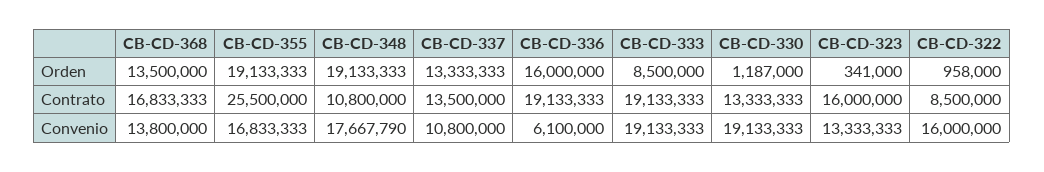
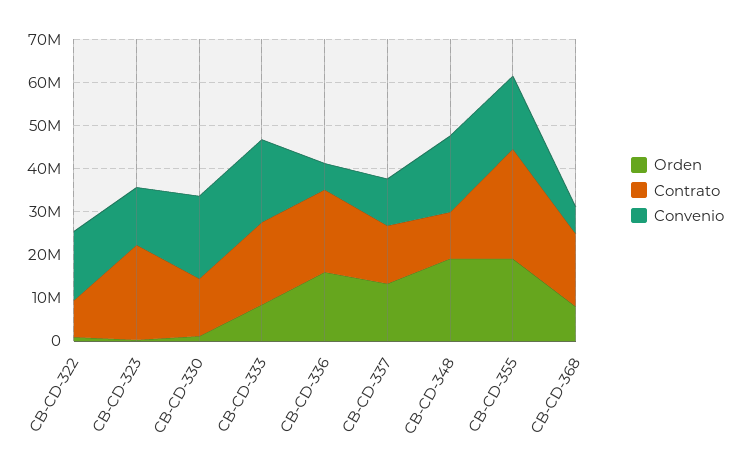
  {
    "Orden": {
-     "CB-CD-368": 13500000,
+     "CB-CD-368": 8000000,
      "CB-CD-355": 19133333,
      "CB-CD-348": 19133333,
      "CB-CD-337": 13333333,
      "CB-CD-336": 16000000,
      "CB-CD-333": 8500000,
      "CB-CD-330": 1187000,
      "CB-CD-323": 341000,
      "CB-CD-322": 958000
    },
    "Contrato": {
      "CB-CD-368": 16833333,
      "CB-CD-355": 25500000,
      "CB-CD-348": 10800000,
      "CB-CD-337": 13500000,
      "CB-CD-336": 19133333,
      "CB-CD-333": 19133333,
      "CB-CD-330": 13333333,
-     "CB-CD-323": 16000000,
+     "CB-CD-323": 22000000,
      "CB-CD-322": 8500000
    },
    "Convenio": {
-     "CB-CD-368": 13800000,
+     "CB-CD-368": 6000000,
      "CB-CD-355": 16833333,
      "CB-CD-348": 17667790,
      "CB-CD-337": 10800000,
      "CB-CD-336": 6100000,
      "CB-CD-333": 19133333,
      "CB-CD-330": 19133333,
      "CB-CD-323": 13333333,
      "CB-CD-322": 16000000
    }
  }

